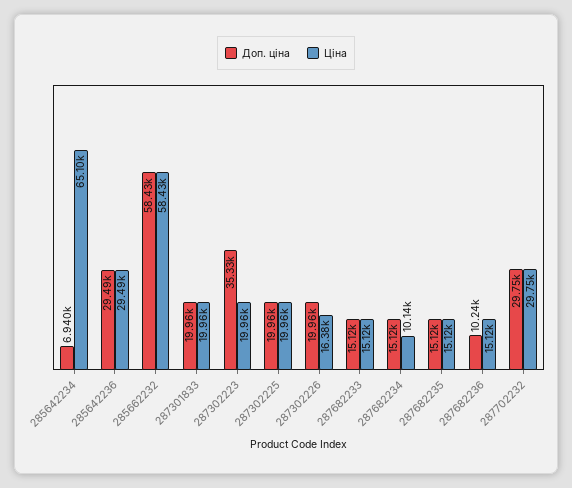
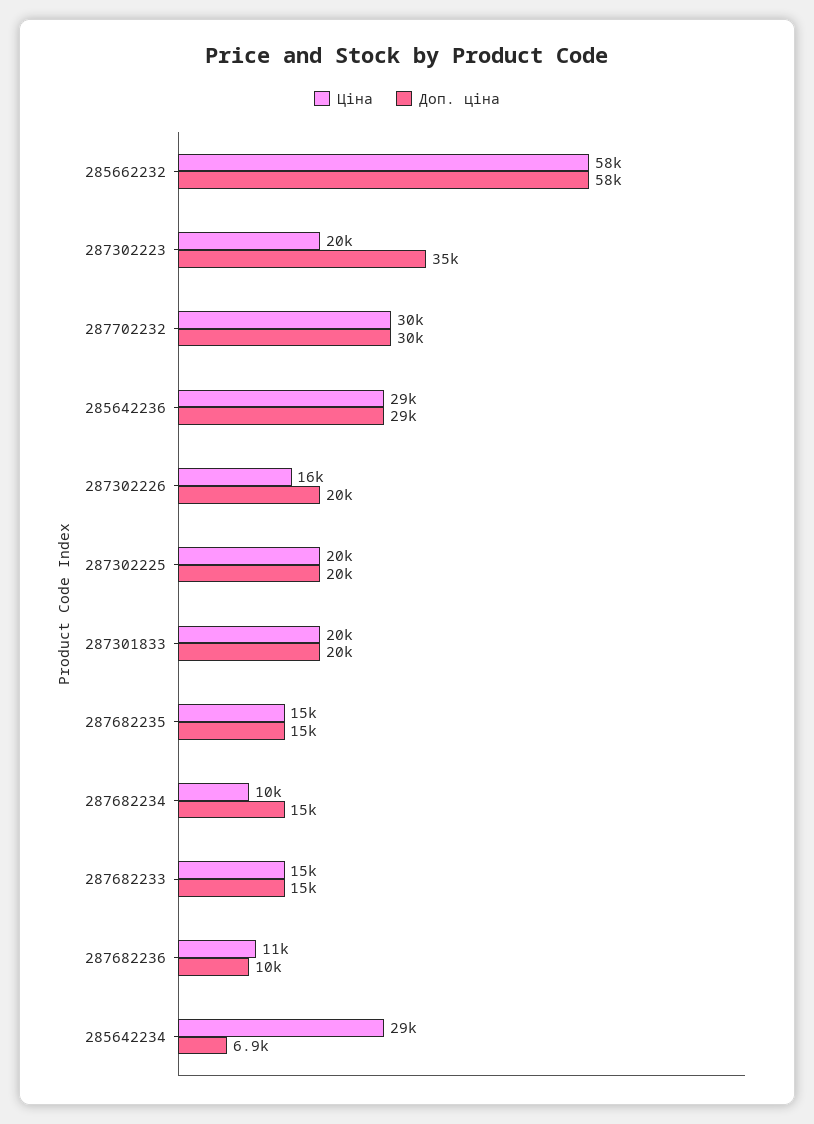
  {
    "Доп. ціна": {
      "285642234": 6940,
      "285642236": 29490,
      "285662232": 58430,
      "287301833": 19960,
      "287302223": 35330,
      "287302225": 19960,
      "287302226": 19960,
      "287682233": 15120,
      "287682234": 15120,
      "287682235": 15120,
      "287682236": 10240,
      "287702232": 29750
    },
    "Ціна": {
-     "285642234": 65100,
+     "285642234": 29000,
      "285642236": 29490,
      "285662232": 58430,
      "287301833": 19960,
      "287302223": 19960,
      "287302225": 19960,
      "287302226": 16380,
      "287682233": 15120,
      "287682234": 10140,
      "287682235": 15120,
-     "287682236": 15120,
+     "287682236": 11000,
      "287702232": 29750
    }
  }

